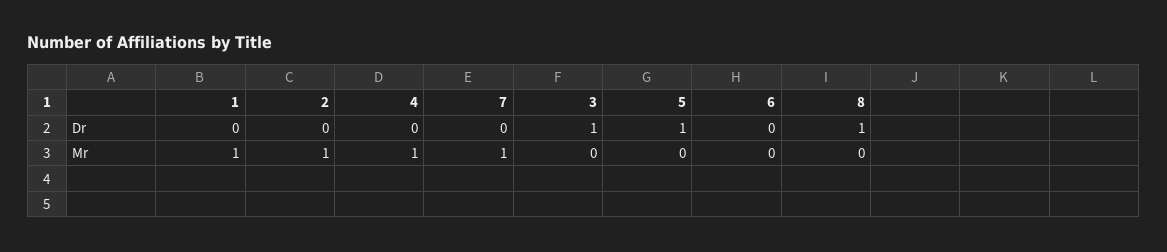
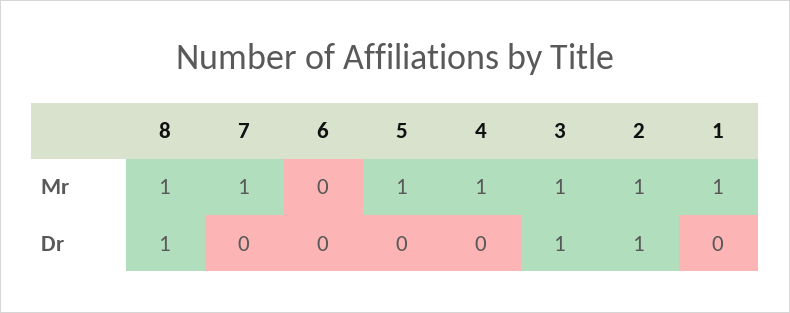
  {
    "1": {
      "Dr": 0,
      "Mr": 1
    },
    "2": {
-     "Dr": 0,
+     "Dr": 1,
      "Mr": 1
    },
    "4": {
      "Dr": 0,
      "Mr": 1
    },
    "7": {
      "Dr": 0,
      "Mr": 1
    },
    "3": {
      "Dr": 1,
-     "Mr": 0
+     "Mr": 1
    },
    "5": {
-     "Dr": 1,
+     "Dr": 0,
-     "Mr": 0
+     "Mr": 1
    },
    "6": {
      "Dr": 0,
      "Mr": 0
    },
    "8": {
      "Dr": 1,
-     "Mr": 0
+     "Mr": 1
    }
  }

